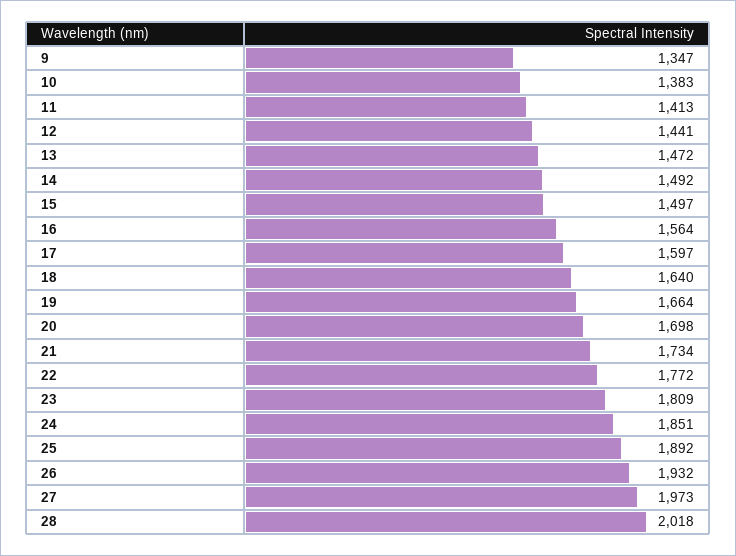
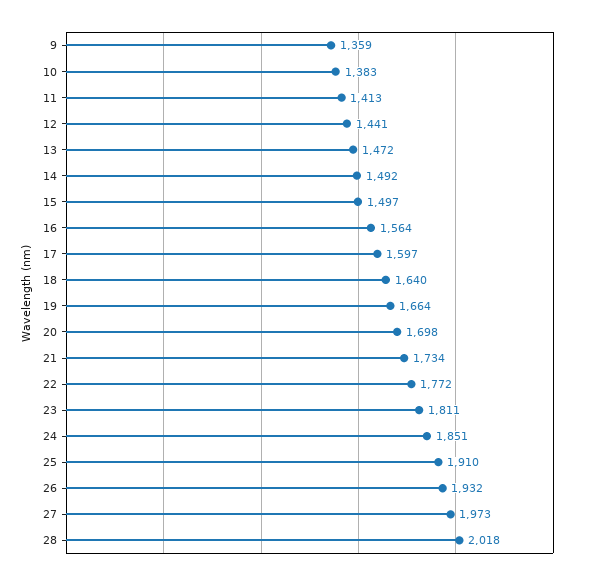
  {
-   "9": 1347,
+   "9": 1359,
    "10": 1383,
    "11": 1413,
    "12": 1441,
    "13": 1472,
    "14": 1492,
    "15": 1497,
    "16": 1564,
    "17": 1597,
    "18": 1640,
    "19": 1664,
    "20": 1698,
    "21": 1734,
    "22": 1772,
-   "23": 1809,
+   "23": 1811,
    "24": 1851,
-   "25": 1892,
+   "25": 1910,
    "26": 1932,
    "27": 1973,
    "28": 2018
  }

